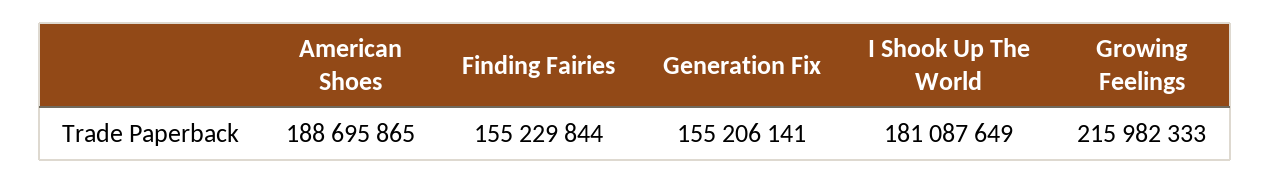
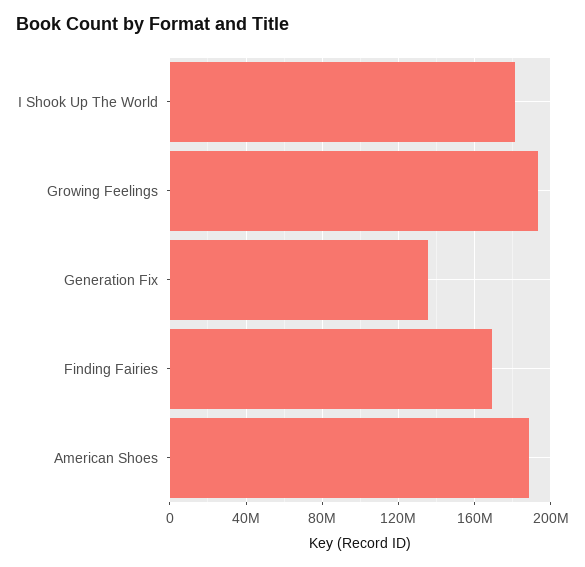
  {
    "American Shoes": 188695865,
-   "Finding Fairies": 155229844,
+   "Finding Fairies": 170000000,
-   "Generation Fix": 155206141,
+   "Generation Fix": 135000000,
    "I Shook Up The World": 181087649,
-   "Growing Feelings": 215982333
+   "Growing Feelings": 195000000
  }

